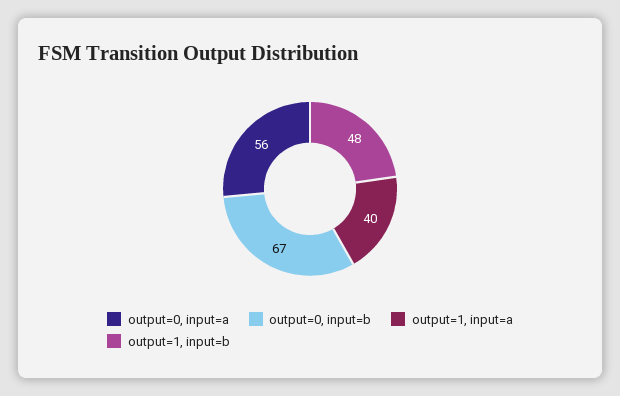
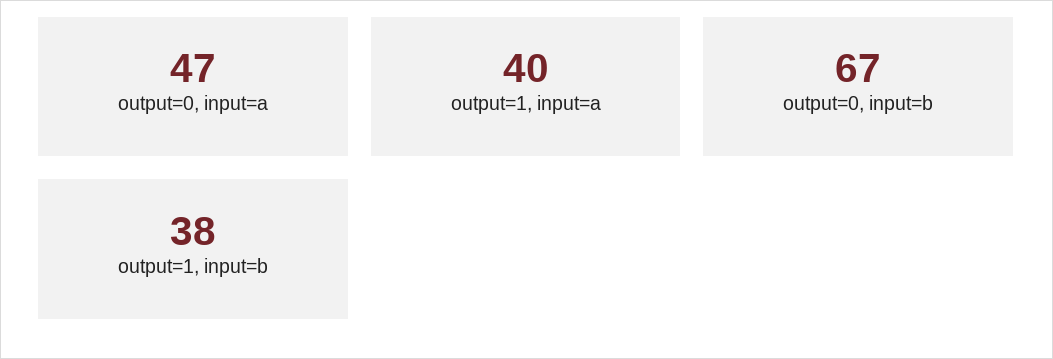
  {
-   "output=0, input=a": 56,
+   "output=0, input=a": 47,
    "output=0, input=b": 67,
    "output=1, input=a": 40,
-   "output=1, input=b": 48
+   "output=1, input=b": 38
  }

